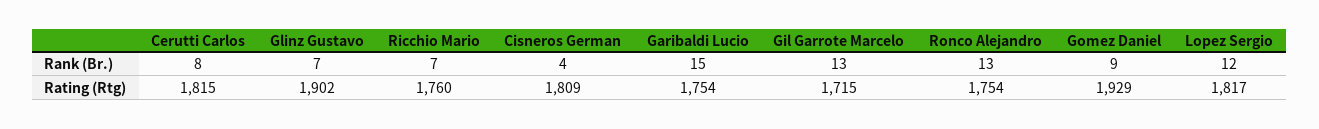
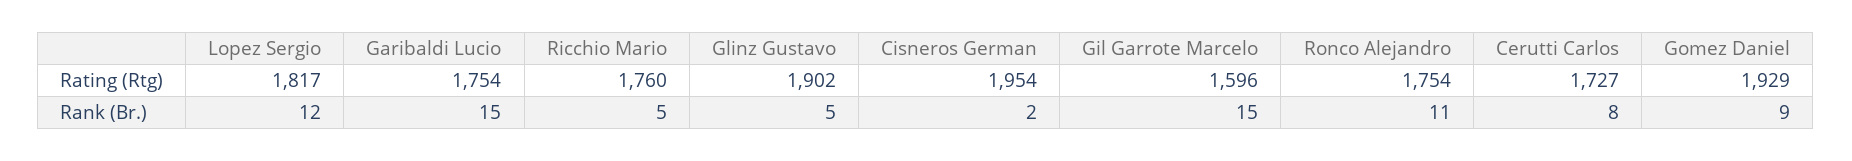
  {
    "Cerutti Carlos": {
      "Rank (Br.)": 8,
-     "Rating (Rtg)": 1815
+     "Rating (Rtg)": 1727
    },
    "Glinz Gustavo": {
-     "Rank (Br.)": 7,
+     "Rank (Br.)": 5,
      "Rating (Rtg)": 1902
    },
    "Ricchio Mario": {
-     "Rank (Br.)": 7,
+     "Rank (Br.)": 5,
      "Rating (Rtg)": 1760
    },
    "Cisneros German": {
-     "Rank (Br.)": 4,
+     "Rank (Br.)": 2,
-     "Rating (Rtg)": 1809
+     "Rating (Rtg)": 1954
    },
    "Garibaldi Lucio": {
      "Rank (Br.)": 15,
      "Rating (Rtg)": 1754
    },
    "Gil Garrote Marcelo": {
-     "Rank (Br.)": 13,
+     "Rank (Br.)": 15,
-     "Rating (Rtg)": 1715
+     "Rating (Rtg)": 1596
    },
    "Ronco Alejandro": {
-     "Rank (Br.)": 13,
+     "Rank (Br.)": 11,
      "Rating (Rtg)": 1754
    },
    "Gomez Daniel": {
      "Rank (Br.)": 9,
      "Rating (Rtg)": 1929
    },
    "Lopez Sergio": {
      "Rank (Br.)": 12,
      "Rating (Rtg)": 1817
    }
  }

